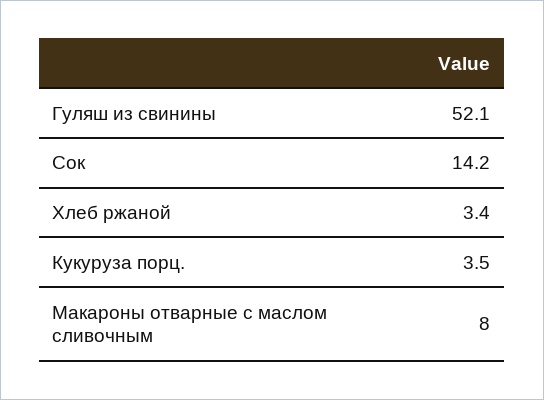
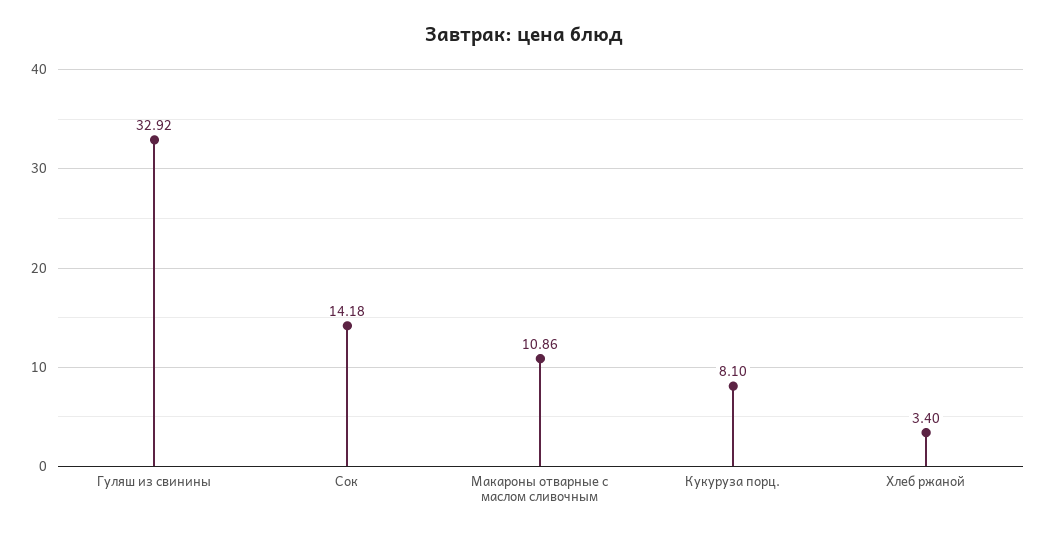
  {
-   "Гуляш из свинины": 52.1,
+   "Гуляш из свинины": 32.92,
    "Сок": 14.18,
    "Хлеб ржаной": 3.4,
-   "Кукуруза порц.": 3.5,
+   "Кукуруза порц.": 8.1,
-   "Макароны отварные с маслом сливочным": 8
+   "Макароны отварные с маслом сливочным": 10.86
  }

